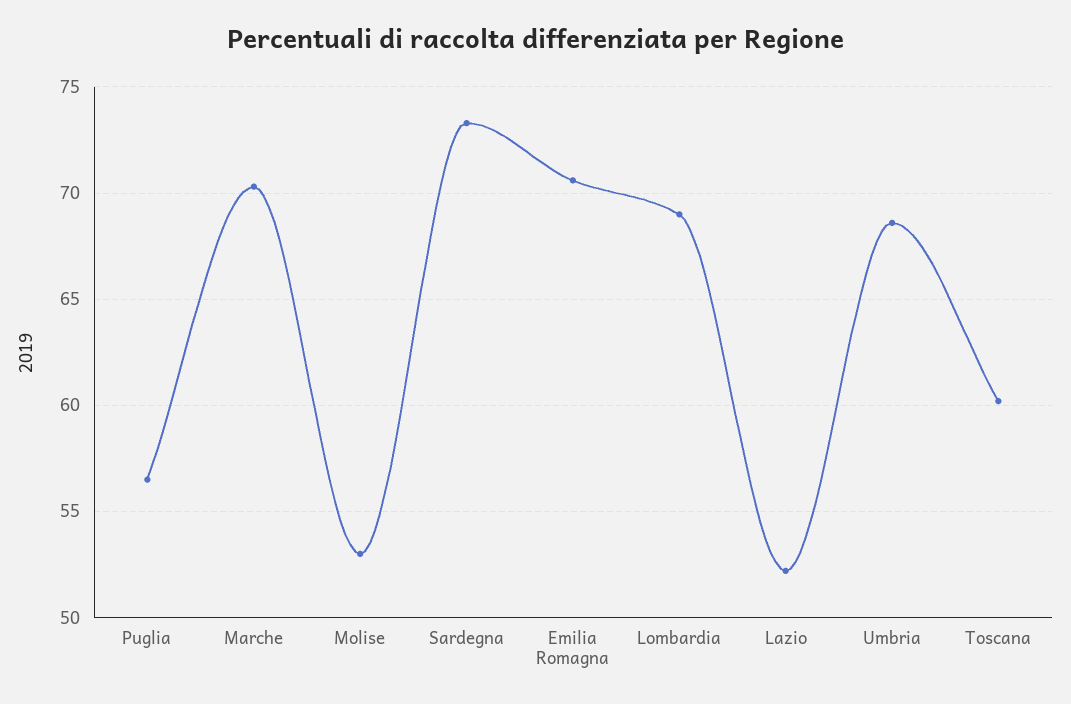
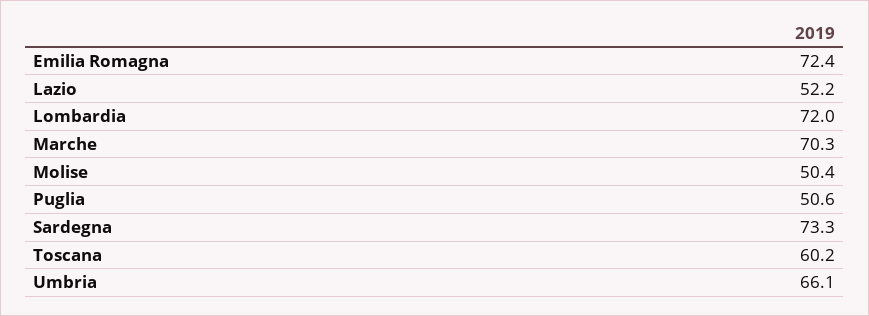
  {
-   "Puglia": 56.5,
+   "Puglia": 50.6,
    "Marche": 70.3,
-   "Molise": 53,
+   "Molise": 50.4,
    "Sardegna": 73.3,
-   "Emilia Romagna": 70.5,
+   "Emilia Romagna": 72.4,
-   "Lombardia": 69,
+   "Lombardia": 72,
    "Lazio": 52.2,
-   "Umbria": 68.5,
+   "Umbria": 66.1,
    "Toscana": 60.2
  }

